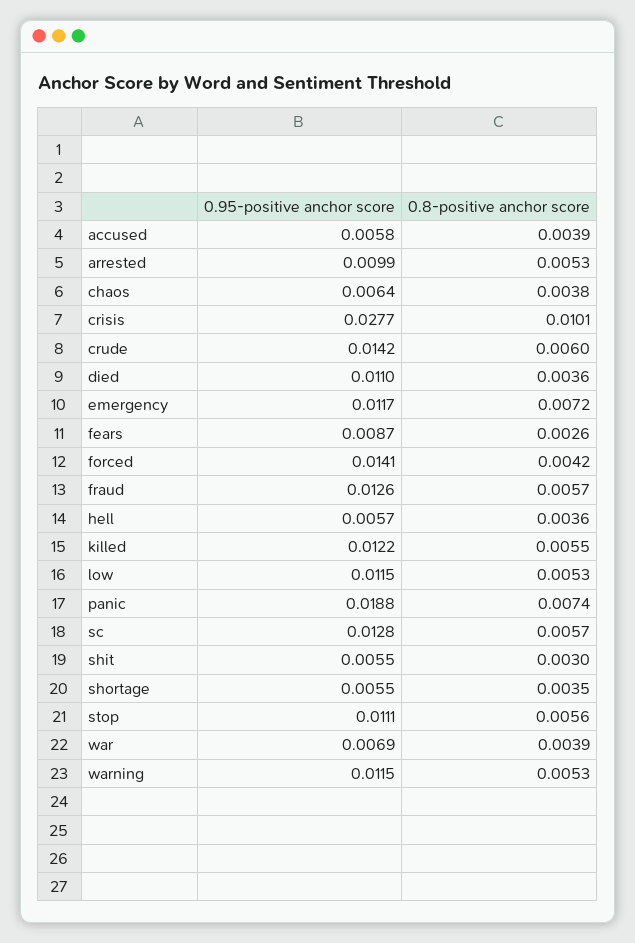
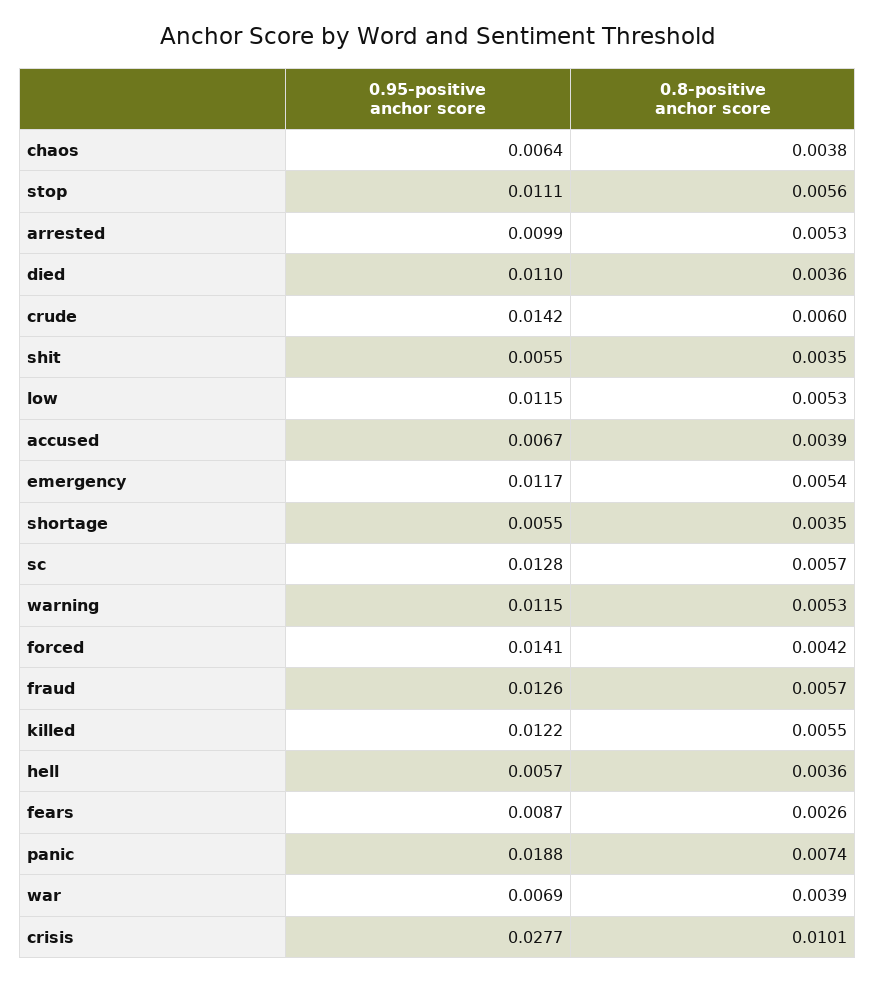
  {
    "0.95-positive anchor score": {
-     "accused": 0.0058,
+     "accused": 0.0067,
      "arrested": 0.0099,
      "chaos": 0.0064,
      "crisis": 0.0277,
      "crude": 0.0142,
      "died": 0.011,
      "emergency": 0.0117,
      "fears": 0.0087,
      "forced": 0.0141,
      "fraud": 0.0126,
      "hell": 0.0057,
      "killed": 0.0122,
      "low": 0.0115,
      "panic": 0.0188,
      "sc": 0.0128,
      "shit": 0.0055,
      "shortage": 0.0055,
      "stop": 0.0111,
      "war": 0.0069,
      "warning": 0.0115
    },
    "0.8-positive anchor score": {
      "accused": 0.0039,
      "arrested": 0.0053,
      "chaos": 0.0038,
      "crisis": 0.0101,
      "crude": 0.006,
      "died": 0.0036,
-     "emergency": 0.0072,
+     "emergency": 0.0054,
      "fears": 0.0026,
      "forced": 0.0042,
      "fraud": 0.0057,
      "hell": 0.0036,
      "killed": 0.0055,
      "low": 0.0053,
      "panic": 0.0074,
      "sc": 0.0057,
-     "shit": 0.003,
+     "shit": 0.0035,
      "shortage": 0.0035,
      "stop": 0.0056,
      "war": 0.0039,
      "warning": 0.0053
    }
  }

